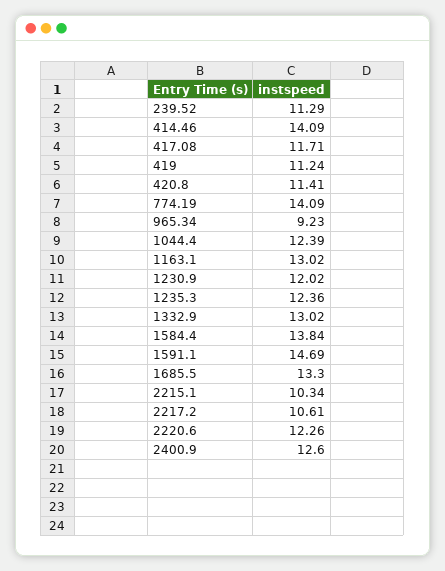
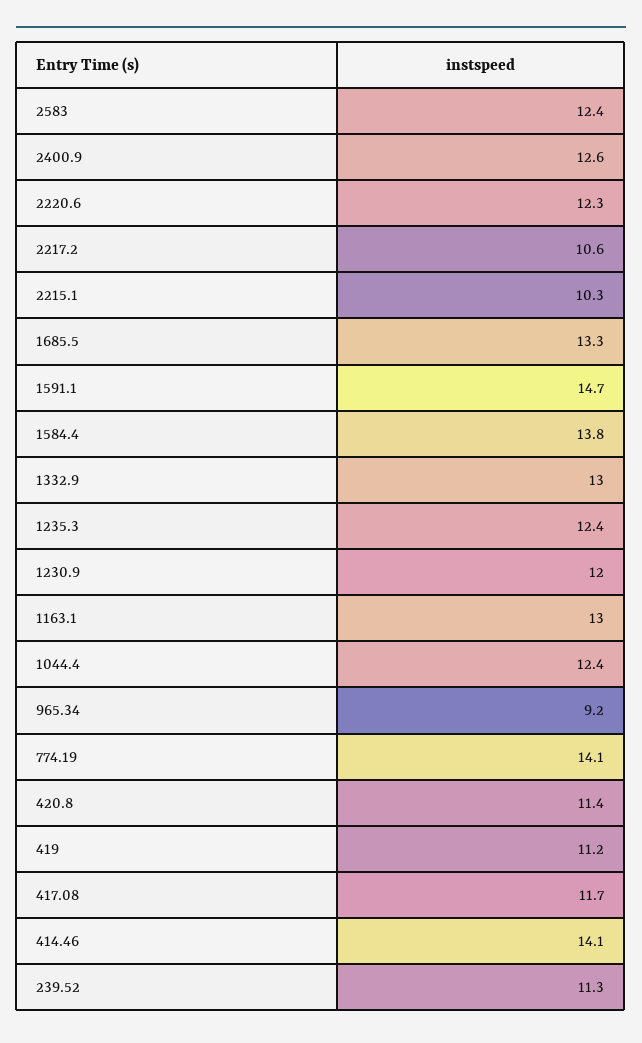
  {
    "239.52": 11.29,
    "414.46": 14.09,
    "417.08": 11.71,
    "419": 11.24,
    "420.8": 11.41,
    "774.19": 14.09,
    "965.34": 9.23,
    "1044.4": 12.39,
    "1163.1": 13.02,
    "1230.9": 12.02,
    "1235.3": 12.36,
    "1332.9": 13.02,
    "1584.4": 13.84,
    "1591.1": 14.69,
    "1685.5": 13.3,
    "2215.1": 10.34,
    "2217.2": 10.61,
    "2220.6": 12.26,
-   "2400.9": 12.6
+   "2400.9": 12.6,
+   "2583": 12.4
  }

